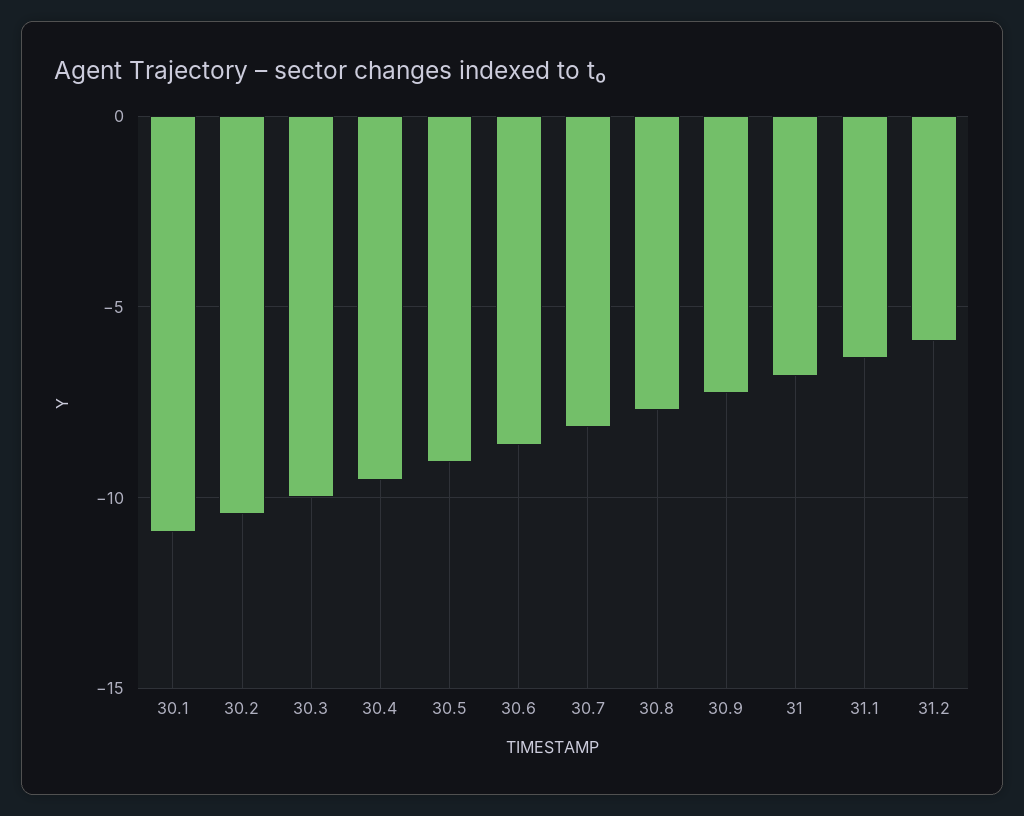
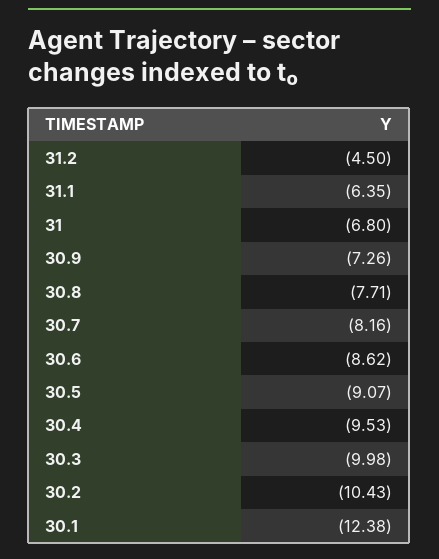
  {
-   "30.1": -11,
+   "30.1": -12.38,
    "30.2": -10.43,
    "30.3": -9.98,
    "30.4": -9.53,
    "30.5": -9.07,
    "30.6": -8.62,
    "30.7": -8.16,
    "30.8": -7.71,
    "30.9": -7.26,
    "31": -6.8,
    "31.1": -6.35,
-   "31.2": -6
+   "31.2": -4.5
  }

